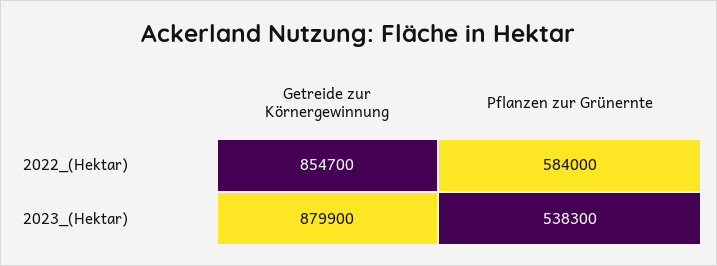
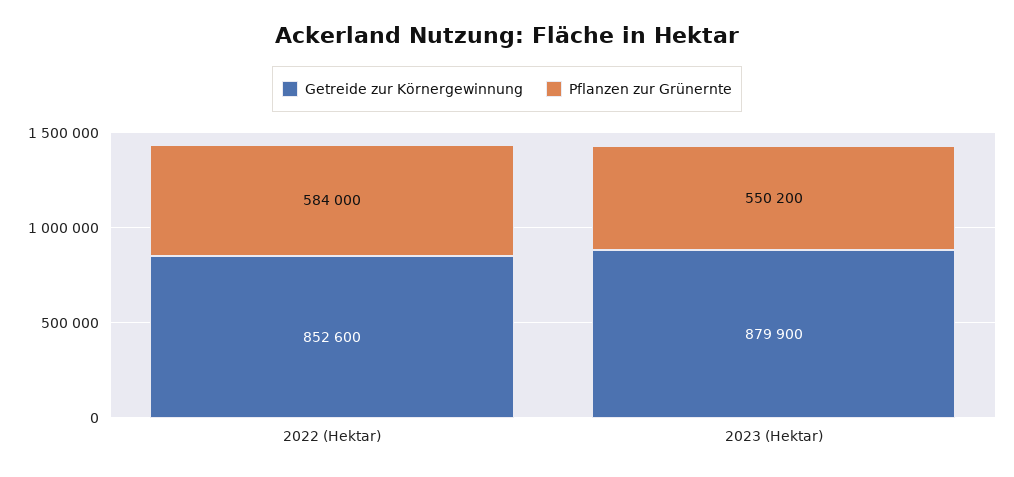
  {
    "Getreide zur Körnergewinnung": {
-     "2022_(Hektar)": 854700,
+     "2022_(Hektar)": 852600,
      "2023_(Hektar)": 879900
    },
    "Pflanzen zur Grünernte": {
      "2022_(Hektar)": 584000,
-     "2023_(Hektar)": 538300
+     "2023_(Hektar)": 550200
    }
  }

